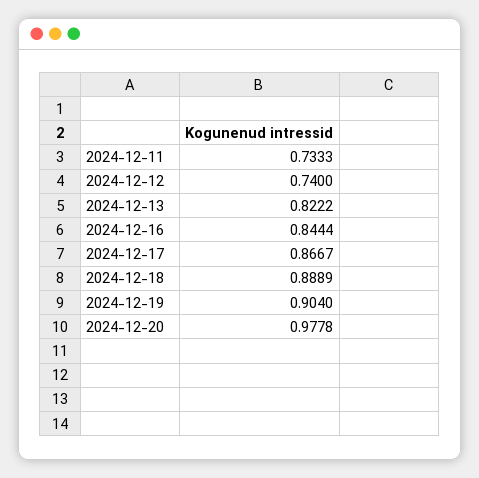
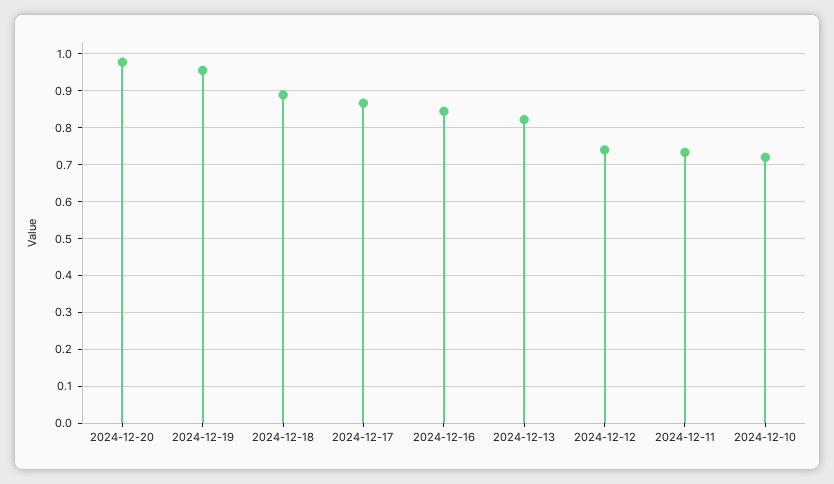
  {
    "2024-12-11": 0.7333,
    "2024-12-12": 0.74,
    "2024-12-13": 0.8222,
    "2024-12-16": 0.8444,
    "2024-12-17": 0.8667,
    "2024-12-18": 0.8889,
-   "2024-12-19": 0.904,
+   "2024-12-19": 0.96,
-   "2024-12-20": 0.9778
+   "2024-12-20": 0.9778,
+   "2024-12-10": 0.72
  }

